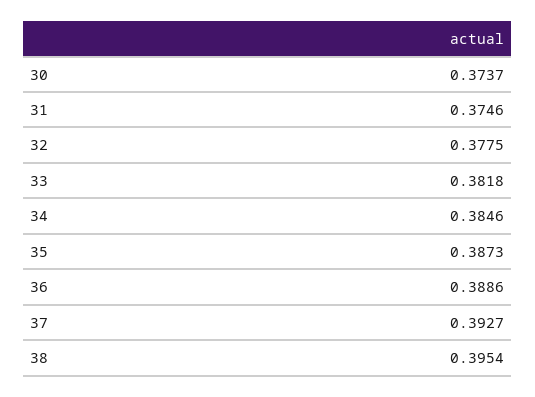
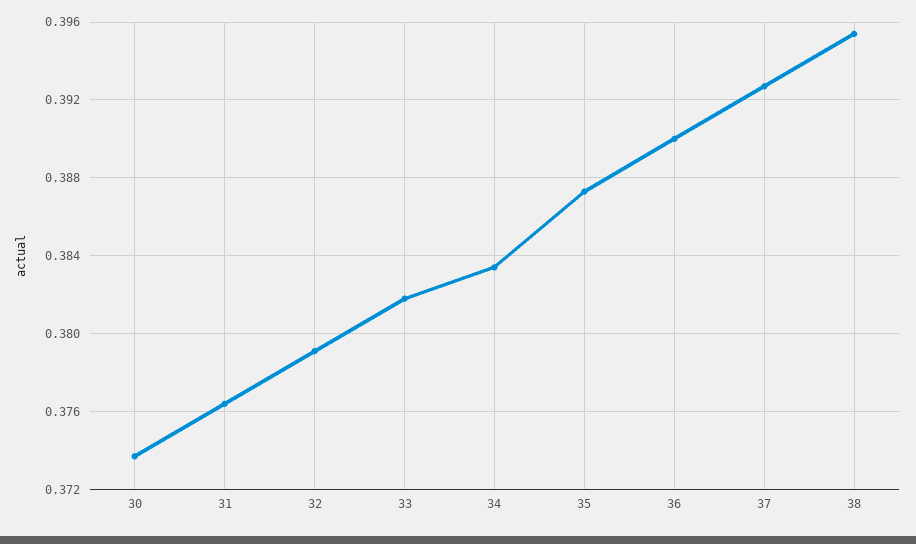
  {
    "30": 0.3737,
-   "31": 0.3746,
+   "31": 0.3765,
-   "32": 0.3775,
+   "32": 0.379,
    "33": 0.3818,
-   "34": 0.3846,
+   "34": 0.3835,
    "35": 0.3873,
-   "36": 0.3886,
+   "36": 0.39,
    "37": 0.3927,
    "38": 0.3954
  }

